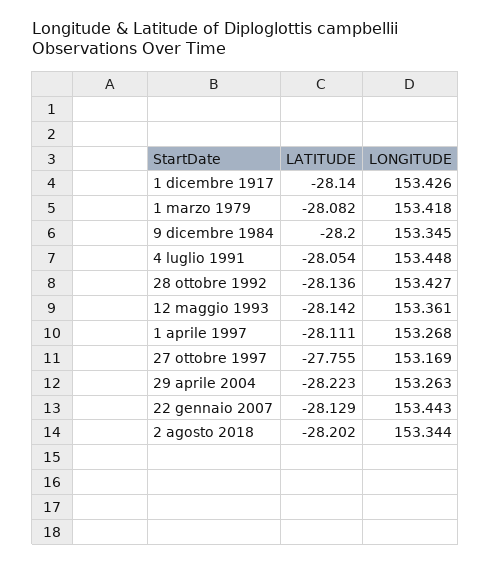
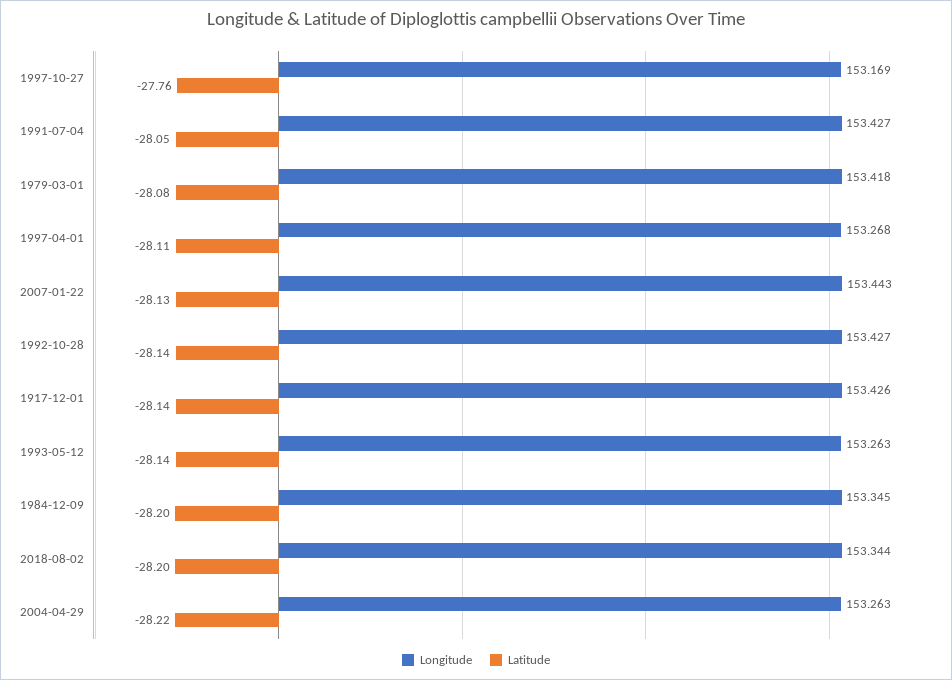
  {
    "LATITUDE": {
      "1 dicembre 1917": -28.14,
      "1 marzo 1979": -28.082,
      "9 dicembre 1984": -28.2,
      "4 luglio 1991": -28.054,
      "28 ottobre 1992": -28.136,
      "12 maggio 1993": -28.142,
      "1 aprile 1997": -28.111,
      "27 ottobre 1997": -27.755,
      "29 aprile 2004": -28.223,
      "22 gennaio 2007": -28.129,
      "2 agosto 2018": -28.202
    },
    "LONGITUDE": {
      "1 dicembre 1917": 153.426,
      "1 marzo 1979": 153.418,
      "9 dicembre 1984": 153.345,
-     "4 luglio 1991": 153.448,
+     "4 luglio 1991": 153.427,
      "28 ottobre 1992": 153.427,
-     "12 maggio 1993": 153.361,
+     "12 maggio 1993": 153.263,
      "1 aprile 1997": 153.268,
      "27 ottobre 1997": 153.169,
      "29 aprile 2004": 153.263,
      "22 gennaio 2007": 153.443,
      "2 agosto 2018": 153.344
    }
  }

